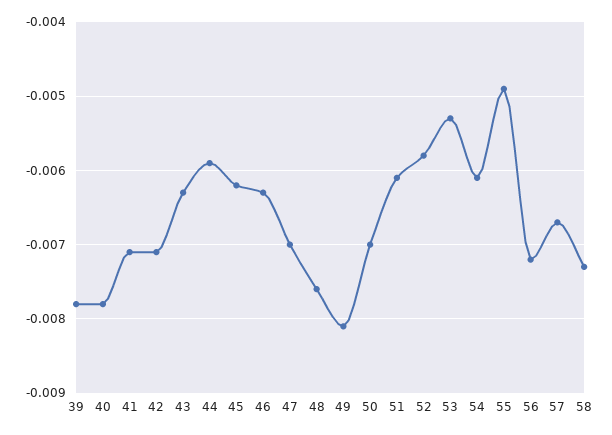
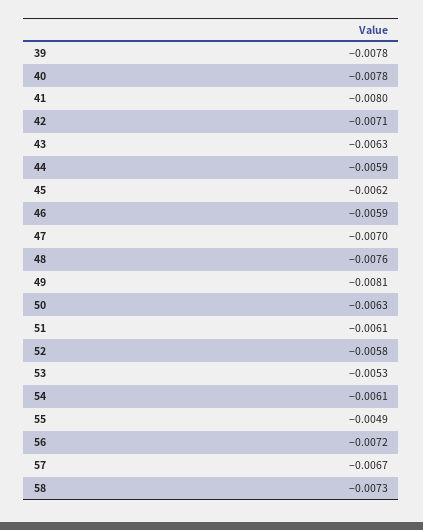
  {
    "39": -0.0078,
    "40": -0.0078,
-   "41": -0.0071,
+   "41": -0.008,
    "42": -0.0071,
    "43": -0.0063,
    "44": -0.0059,
    "45": -0.0062,
-   "46": -0.0063,
+   "46": -0.0059,
    "47": -0.007,
    "48": -0.0076,
    "49": -0.0081,
-   "50": -0.007,
+   "50": -0.0063,
    "51": -0.0061,
    "52": -0.0058,
    "53": -0.0053,
    "54": -0.0061,
    "55": -0.0049,
    "56": -0.0072,
    "57": -0.0067,
    "58": -0.0073
  }

